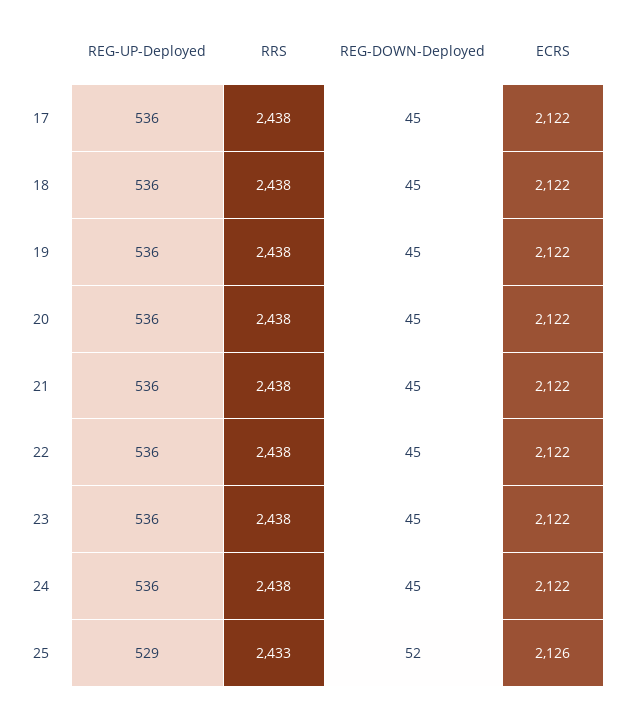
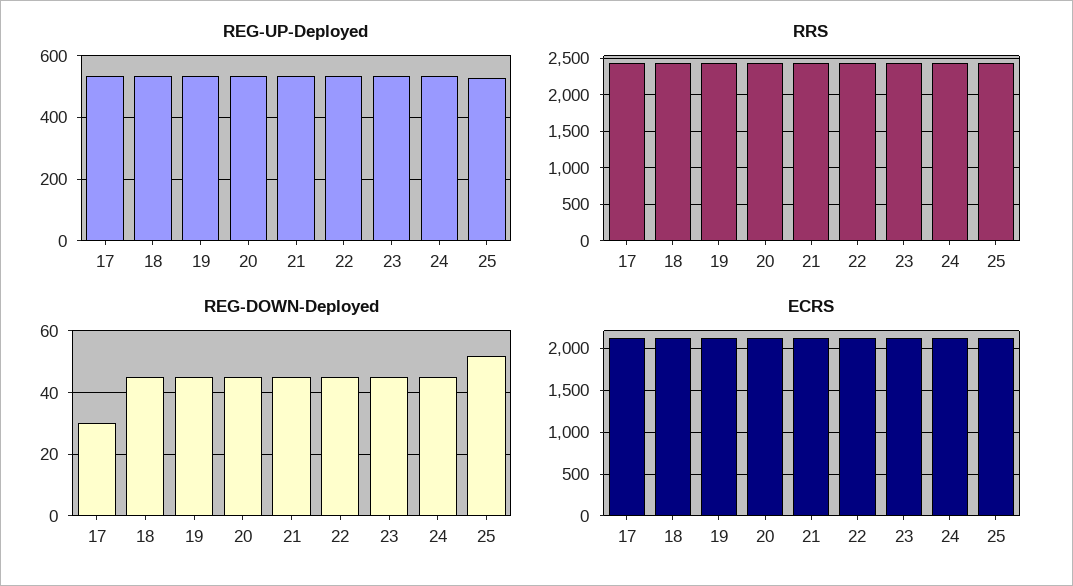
  {
    "REG-UP-Deployed": {
      "17": 536,
      "18": 536,
      "19": 536,
      "20": 536,
      "21": 536,
      "22": 536,
      "23": 536,
      "24": 536,
      "25": 529
    },
    "RRS": {
      "17": 2438,
      "18": 2438,
      "19": 2438,
      "20": 2438,
      "21": 2438,
      "22": 2438,
      "23": 2438,
      "24": 2438,
      "25": 2433
    },
    "REG-DOWN-Deployed": {
-     "17": 45,
+     "17": 30,
      "18": 45,
      "19": 45,
      "20": 45,
      "21": 45,
      "22": 45,
      "23": 45,
      "24": 45,
      "25": 52
    },
    "ECRS": {
      "17": 2122,
      "18": 2122,
      "19": 2122,
      "20": 2122,
      "21": 2122,
      "22": 2122,
      "23": 2122,
      "24": 2122,
      "25": 2126
    }
  }

